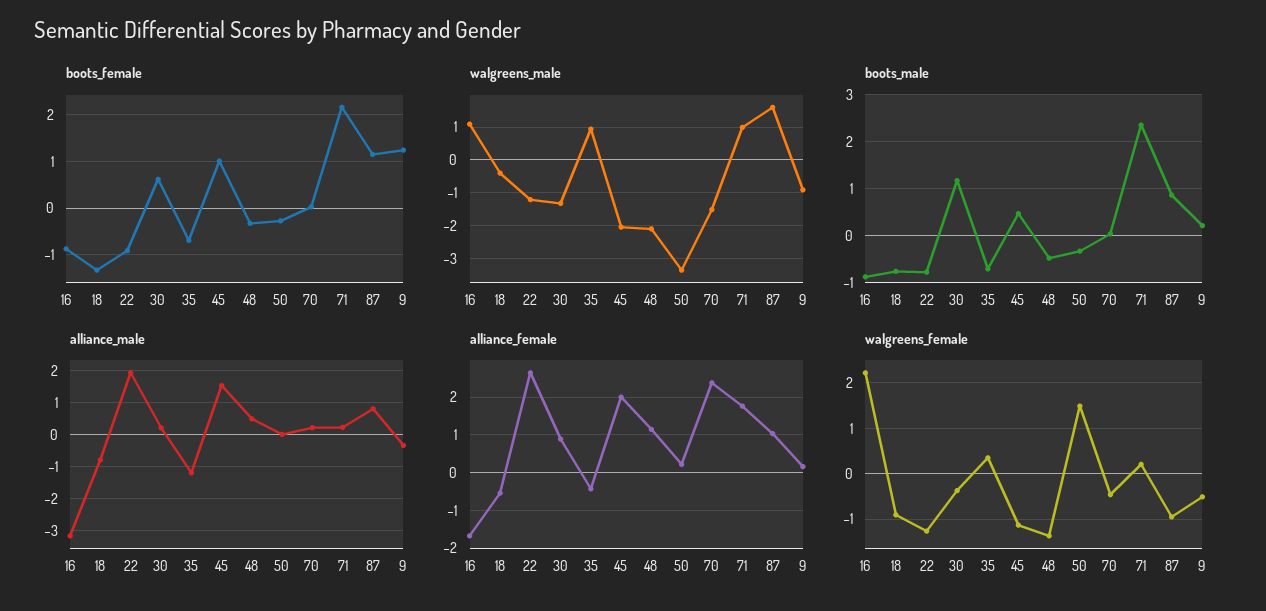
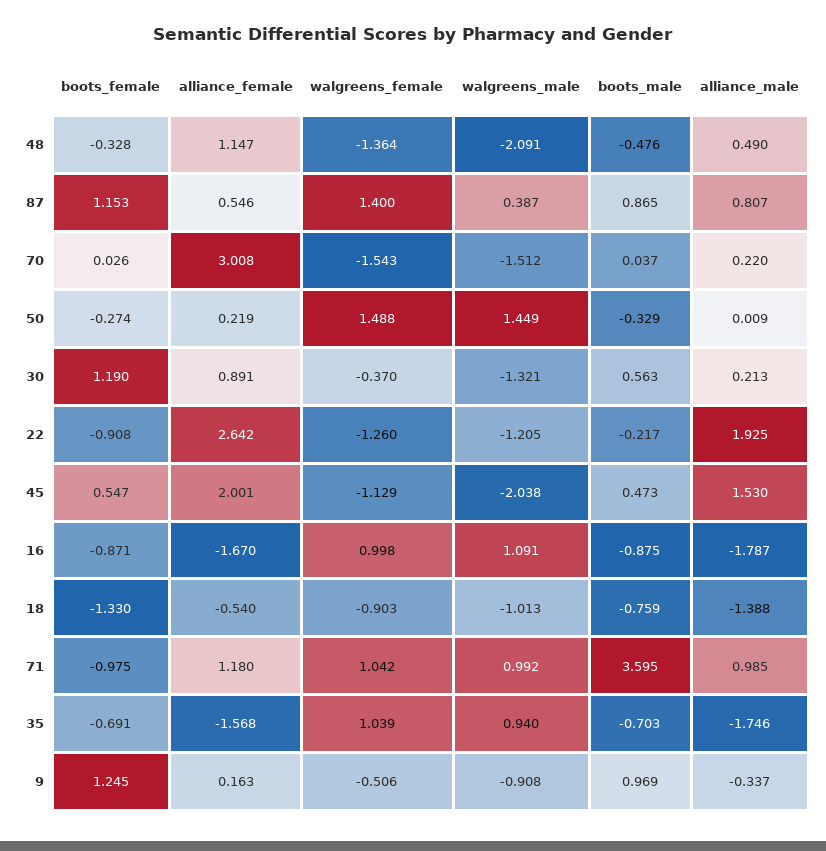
  {
    "boots_female": {
      "16": -0.871,
      "18": -1.33,
      "22": -0.908,
-     "30": 0.6,
+     "30": 1.19,
      "35": -0.691,
-     "45": 1,
+     "45": 0.547,
      "48": -0.328,
      "50": -0.274,
      "70": 0.026,
-     "71": 2.2,
+     "71": -0.975,
      "87": 1.153,
      "9": 1.245
    },
    "walgreens_male": {
      "16": 1.091,
-     "18": -0.4,
+     "18": -1.013,
      "22": -1.205,
      "30": -1.321,
      "35": 0.94,
      "45": -2.038,
      "48": -2.091,
-     "50": -3.4,
+     "50": 1.449,
      "70": -1.512,
      "71": 0.992,
-     "87": 1.6,
+     "87": 0.387,
      "9": -0.908
    },
    "boots_male": {
      "16": -0.875,
      "18": -0.759,
-     "22": -0.8,
+     "22": -0.217,
-     "30": 1.2,
+     "30": 0.563,
      "35": -0.703,
      "45": 0.473,
      "48": -0.476,
      "50": -0.329,
      "70": 0.037,
-     "71": 2.4,
+     "71": 3.595,
      "87": 0.865,
-     "9": 0.2
+     "9": 0.969
    },
    "alliance_male": {
-     "16": -3.2,
+     "16": -1.787,
-     "18": -0.8,
+     "18": -1.388,
      "22": 1.925,
      "30": 0.213,
-     "35": -1.2,
+     "35": -1.746,
      "45": 1.53,
      "48": 0.49,
      "50": 0.009,
      "70": 0.22,
-     "71": 0.2,
+     "71": 0.985,
      "87": 0.807,
      "9": -0.337
    },
    "alliance_female": {
      "16": -1.67,
      "18": -0.54,
      "22": 2.642,
      "30": 0.891,
-     "35": -0.4,
+     "35": -1.568,
      "45": 2.001,
      "48": 1.147,
      "50": 0.219,
-     "70": 2.4,
+     "70": 3.008,
-     "71": 1.8,
+     "71": 1.18,
-     "87": 1,
+     "87": 0.546,
      "9": 0.163
    },
    "walgreens_female": {
-     "16": 2.2,
+     "16": 0.998,
      "18": -0.903,
      "22": -1.26,
      "30": -0.37,
-     "35": 0.4,
+     "35": 1.039,
      "45": -1.129,
      "48": -1.364,
      "50": 1.488,
-     "70": -0.4,
+     "70": -1.543,
-     "71": 0.2,
+     "71": 1.042,
-     "87": -1,
+     "87": 1.4,
      "9": -0.506
    }
  }

